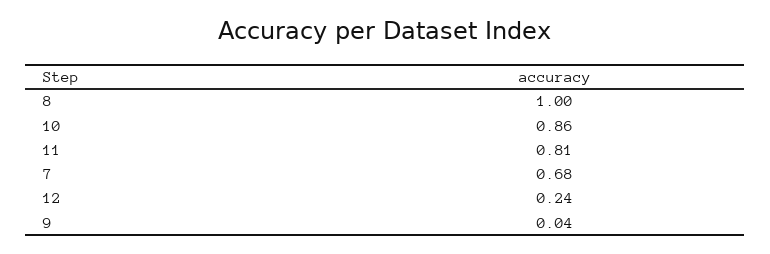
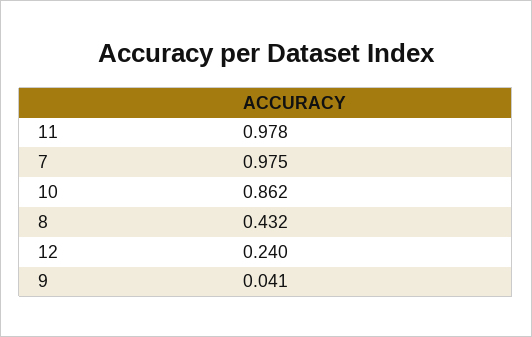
  {
-   "8": 1,
+   "8": 0.432,
    "10": 0.862,
-   "11": 0.81,
+   "11": 0.978,
-   "7": 0.68,
+   "7": 0.975,
    "12": 0.24,
    "9": 0.041
  }

